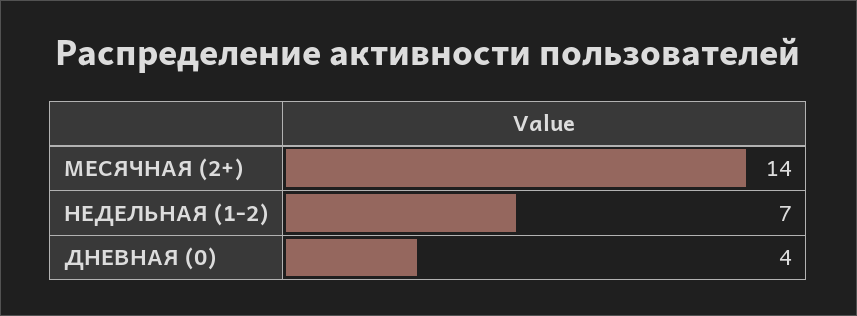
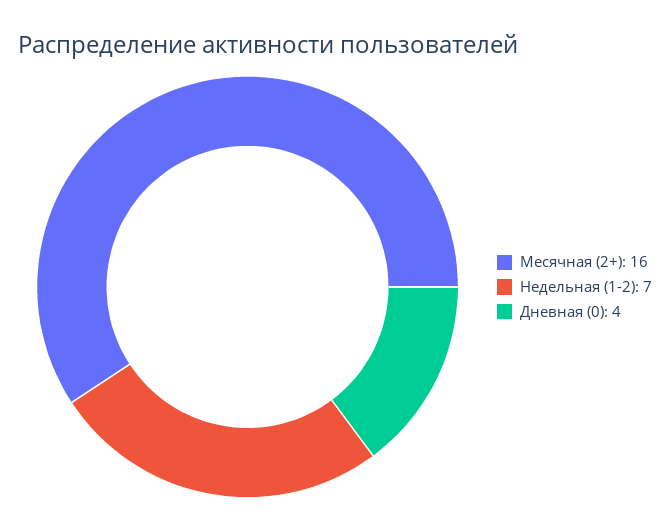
  {
-   "МЕСЯЧНАЯ (2+)": 14,
+   "МЕСЯЧНАЯ (2+)": 16,
    "НЕДЕЛЬНАЯ (1-2)": 7,
    "ДНЕВНАЯ (0)": 4
  }

